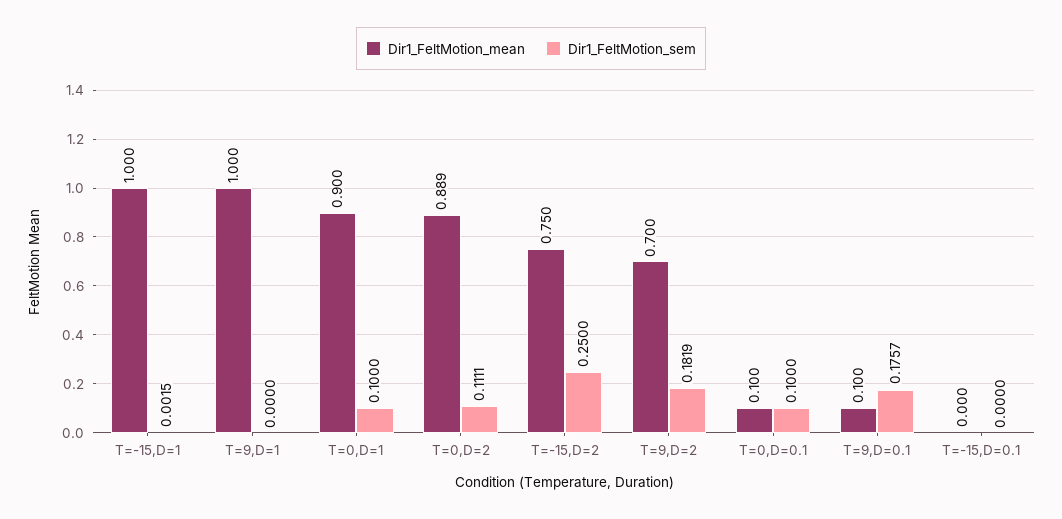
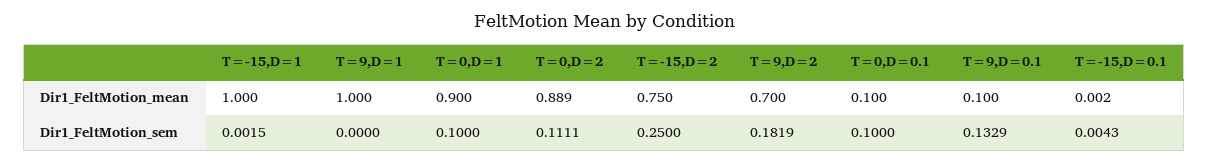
  {
    "Dir1_FeltMotion_mean": {
      "T=-15,D=1": 1,
      "T=9,D=1": 1,
      "T=0,D=1": 0.9,
      "T=0,D=2": 0.889,
      "T=-15,D=2": 0.75,
      "T=9,D=2": 0.7,
      "T=0,D=0.1": 0.1,
      "T=9,D=0.1": 0.1,
-     "T=-15,D=0.1": 0
+     "T=-15,D=0.1": 0.002
    },
    "Dir1_FeltMotion_sem": {
      "T=-15,D=1": 0.0015,
      "T=9,D=1": 0,
      "T=0,D=1": 0.1,
      "T=0,D=2": 0.1111,
      "T=-15,D=2": 0.25,
      "T=9,D=2": 0.1819,
      "T=0,D=0.1": 0.1,
-     "T=9,D=0.1": 0.1757,
+     "T=9,D=0.1": 0.1329,
-     "T=-15,D=0.1": 0
+     "T=-15,D=0.1": 0.0043
    }
  }

